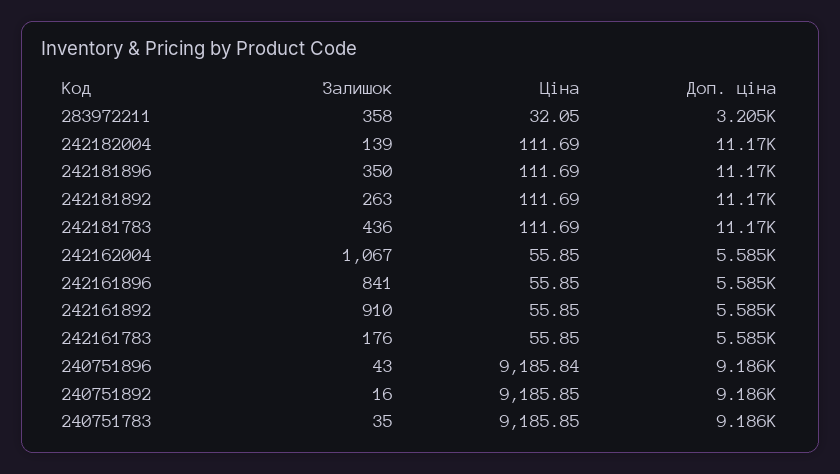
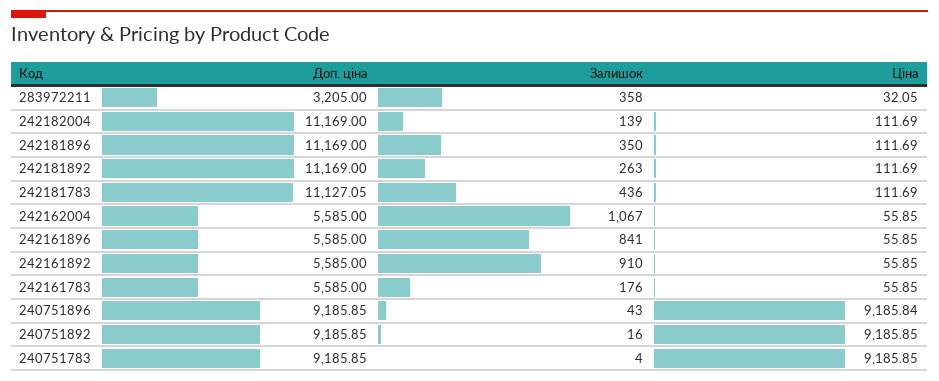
  {
    "Залишок": {
      "283972211": 358,
      "242182004": 139,
      "242181896": 350,
      "242181892": 263,
      "242181783": 436,
      "242162004": 1067,
      "242161896": 841,
      "242161892": 910,
      "242161783": 176,
      "240751896": 43,
      "240751892": 16,
-     "240751783": 35
+     "240751783": 4
    },
    "Ціна": {
      "283972211": 32.05,
      "242182004": 111.69,
      "242181896": 111.69,
      "242181892": 111.69,
      "242181783": 111.69,
      "242162004": 55.85,
      "242161896": 55.85,
      "242161892": 55.85,
      "242161783": 55.85,
      "240751896": 9185.84,
      "240751892": 9185.85,
      "240751783": 9185.85
    },
    "Доп. ціна": {
      "283972211": 3205,
      "242182004": 11169,
      "242181896": 11169,
      "242181892": 11169,
-     "242181783": 11170,
+     "242181783": 11127.05,
      "242162004": 5585,
      "242161896": 5585,
      "242161892": 5585,
      "242161783": 5585,
      "240751896": 9185.85,
      "240751892": 9185.85,
      "240751783": 9185.85
    }
  }

